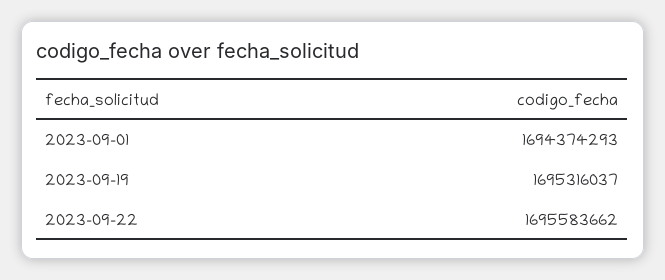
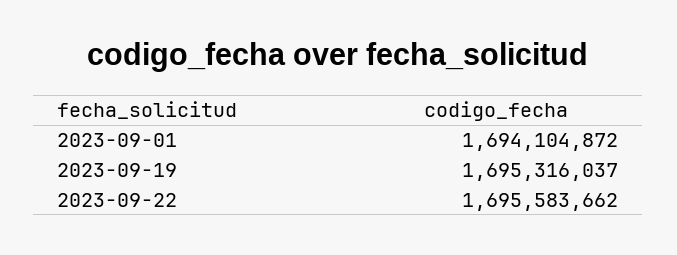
  {
-   "2023-09-01": 1694374293,
+   "2023-09-01": 1694104872,
    "2023-09-19": 1695316037,
    "2023-09-22": 1695583662
  }

